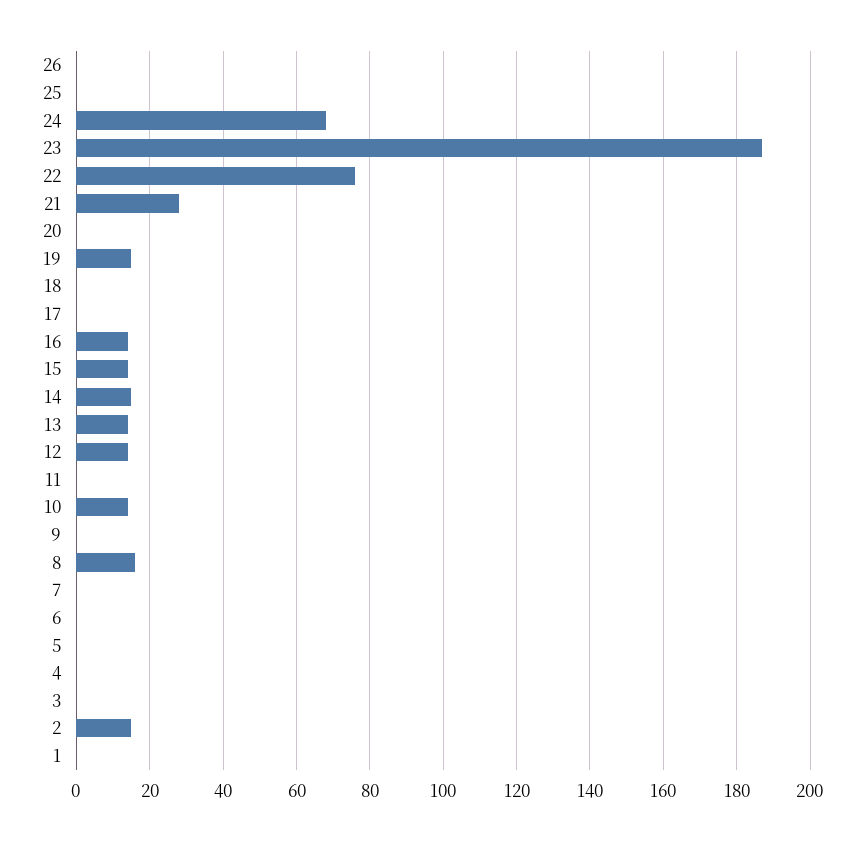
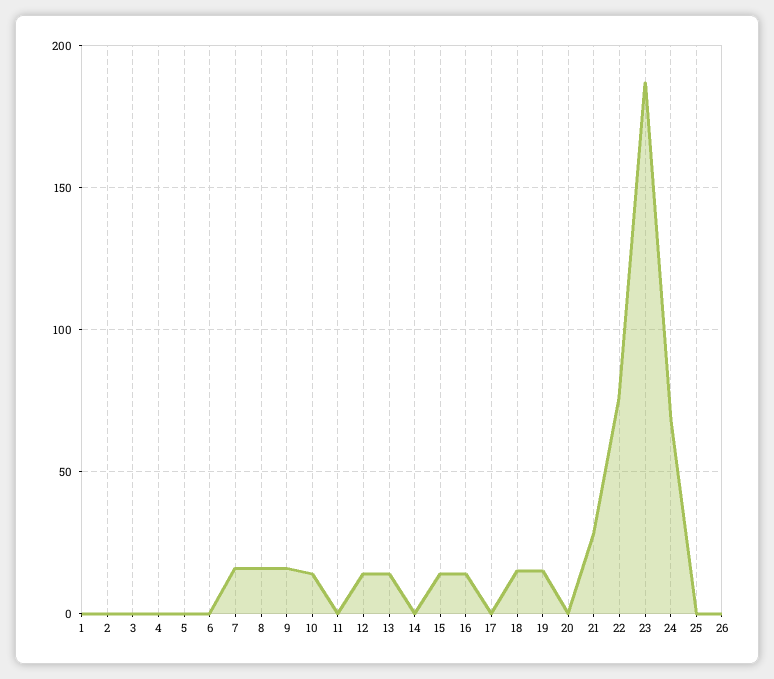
  {
    "26": 0,
    "25": 0,
    "24": 70,
    "23": 185,
    "22": 75,
    "21": 30,
    "20": 0,
    "19": 15,
-   "18": 0,
+   "18": 15,
    "17": 0,
    "16": 15,
    "15": 15,
-   "14": 15,
+   "14": 0,
    "13": 15,
    "12": 15,
    "11": 0,
    "10": 15,
-   "9": 0,
+   "9": 15,
    "8": 15,
-   "7": 0,
+   "7": 15,
    "6": 0,
    "5": 0,
    "4": 0,
    "3": 0,
-   "2": 15,
+   "2": 0,
    "1": 0
  }

